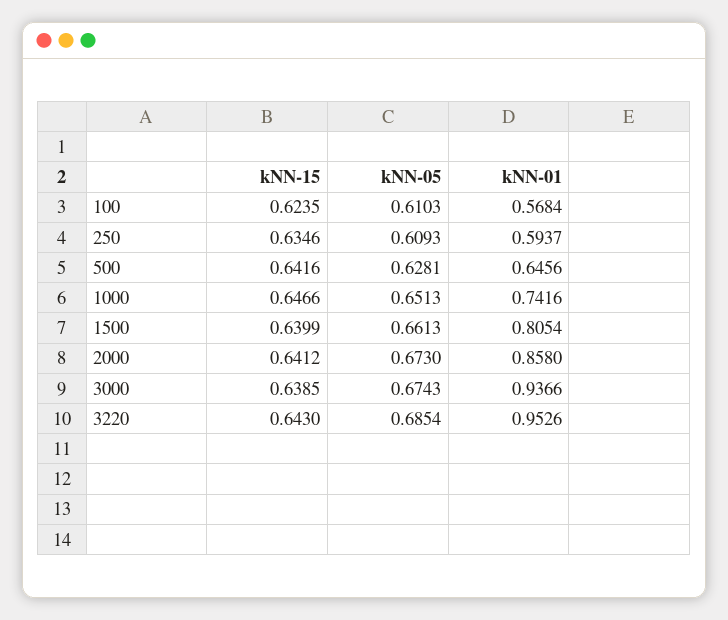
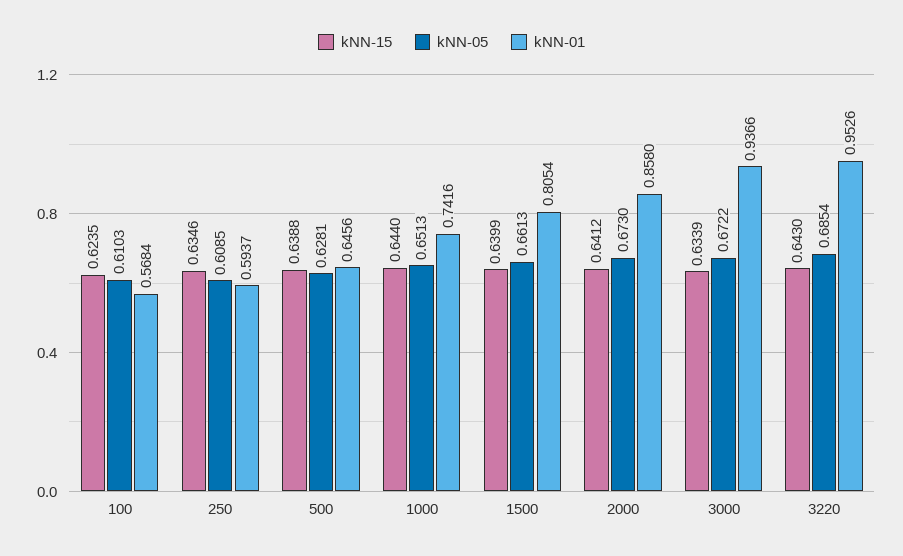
  {
    "kNN-15": {
      "100": 0.6235,
      "250": 0.6346,
-     "500": 0.6416,
+     "500": 0.6388,
-     "1000": 0.6466,
+     "1000": 0.644,
      "1500": 0.6399,
      "2000": 0.6412,
-     "3000": 0.6385,
+     "3000": 0.6339,
      "3220": 0.643
    },
    "kNN-05": {
      "100": 0.6103,
-     "250": 0.6093,
+     "250": 0.6085,
      "500": 0.6281,
      "1000": 0.6513,
      "1500": 0.6613,
      "2000": 0.673,
-     "3000": 0.6743,
+     "3000": 0.6722,
      "3220": 0.6854
    },
    "kNN-01": {
      "100": 0.5684,
      "250": 0.5937,
      "500": 0.6456,
      "1000": 0.7416,
      "1500": 0.8054,
      "2000": 0.858,
      "3000": 0.9366,
      "3220": 0.9526
    }
  }

